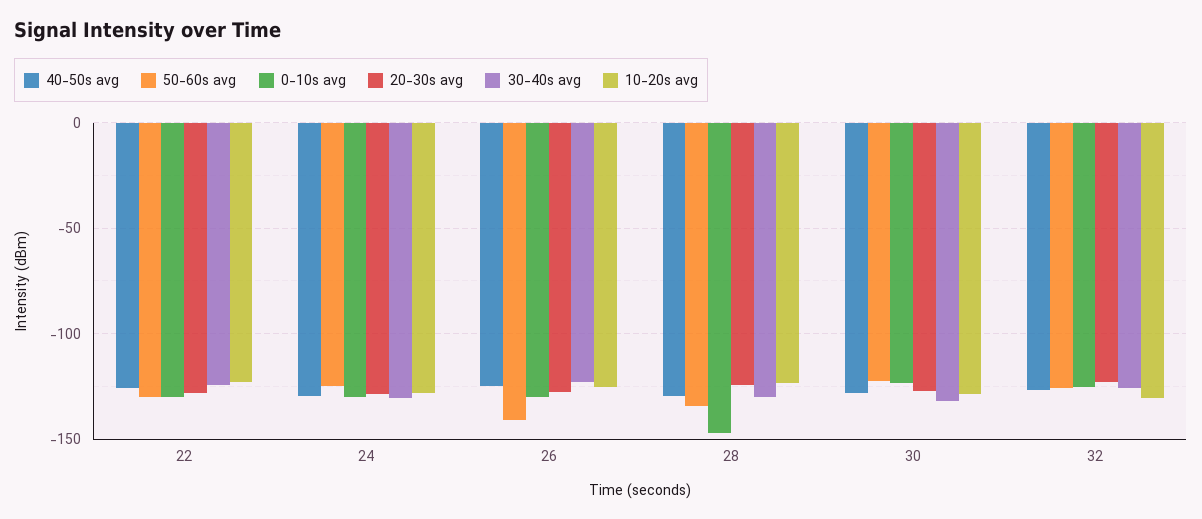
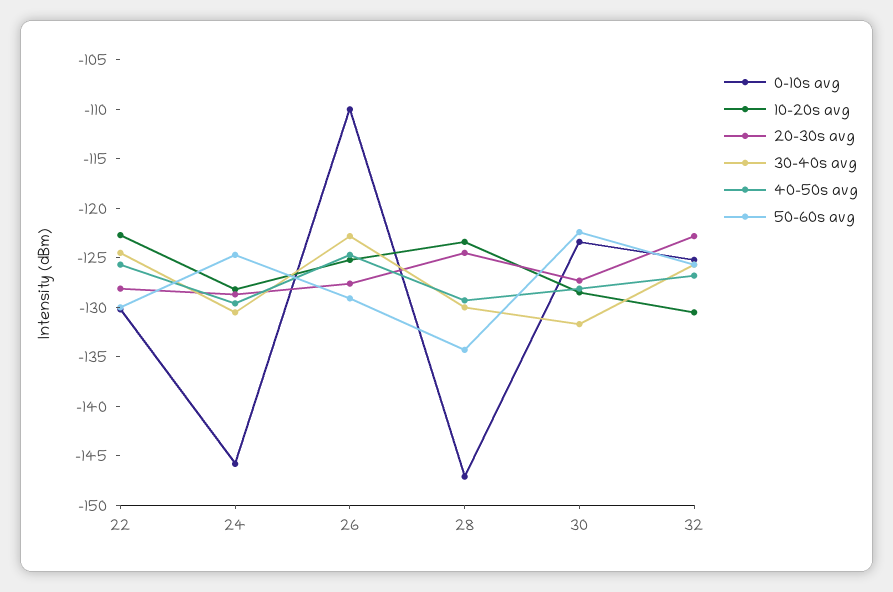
  {
    "40-50s avg": {
      "22": -126,
      "24": -130,
      "26": -125,
      "28": -129,
      "30": -128,
      "32": -127
    },
    "50-60s avg": {
      "22": -130,
      "24": -125,
-     "26": -140,
+     "26": -129,
      "28": -134,
      "30": -122,
      "32": -126
    },
    "0-10s avg": {
      "22": -130,
-     "24": -130,
+     "24": -146,
-     "26": -130,
+     "26": -110,
      "28": -147,
      "30": -123,
      "32": -125
    },
    "20-30s avg": {
      "22": -128,
      "24": -129,
      "26": -128,
      "28": -125,
      "30": -127,
      "32": -123
    },
    "30-40s avg": {
      "22": -125,
      "24": -131,
      "26": -123,
      "28": -130,
      "30": -132,
      "32": -126
    },
    "10-20s avg": {
      "22": -123,
      "24": -128,
      "26": -125,
      "28": -123,
      "30": -129,
      "32": -131
    }
  }

